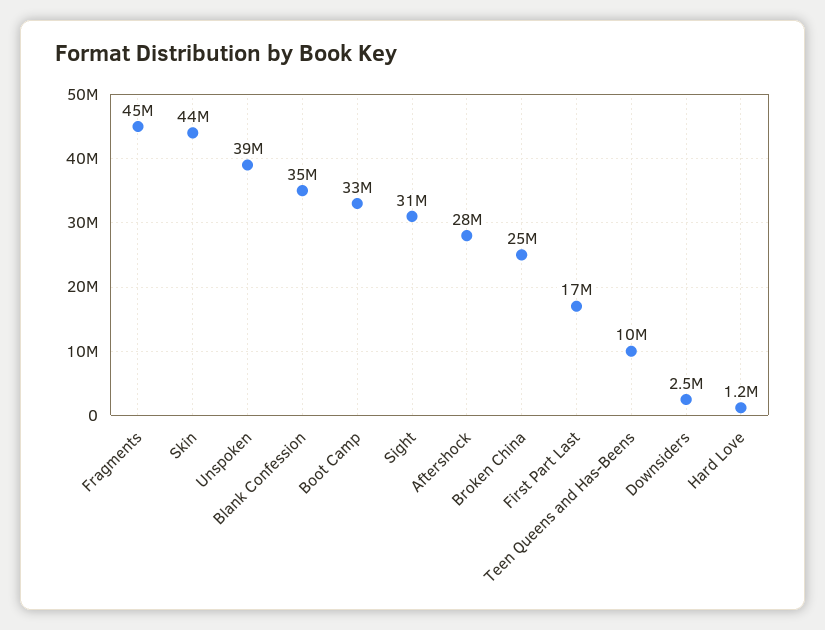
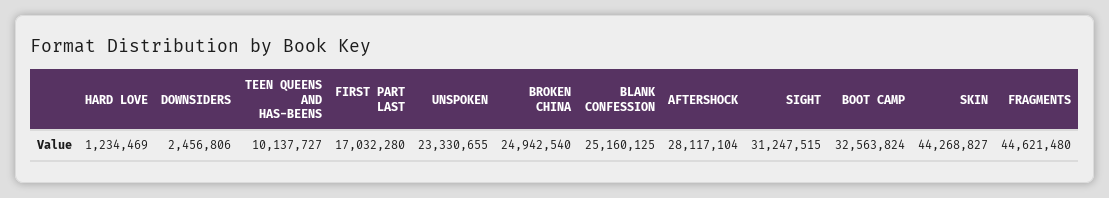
  {
    "Fragments": 44621480,
    "Skin": 44268827,
-   "Unspoken": 39000000,
+   "Unspoken": 23330655,
-   "Blank Confession": 35000000,
+   "Blank Confession": 25160125,
    "Boot Camp": 32563824,
    "Sight": 31247515,
    "Aftershock": 28117104,
    "Broken China": 24942540,
    "First Part Last": 17032280,
    "Teen Queens and Has-Beens": 10137727,
    "Downsiders": 2456806,
    "Hard Love": 1234469
  }

